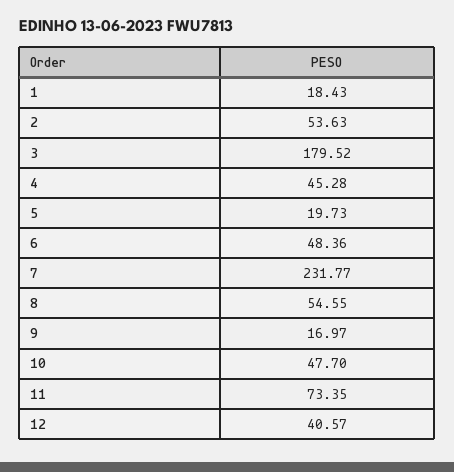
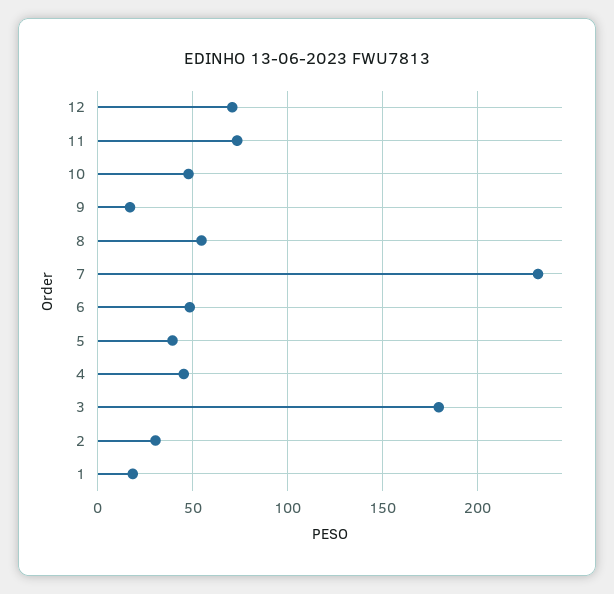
  {
    "1": 18.43,
-   "2": 53.63,
+   "2": 30,
    "3": 179.52,
    "4": 45.28,
-   "5": 19.73,
+   "5": 40,
    "6": 48.36,
    "7": 231.77,
    "8": 54.55,
    "9": 16.97,
    "10": 47.7,
    "11": 73.35,
-   "12": 40.57
+   "12": 70
  }

